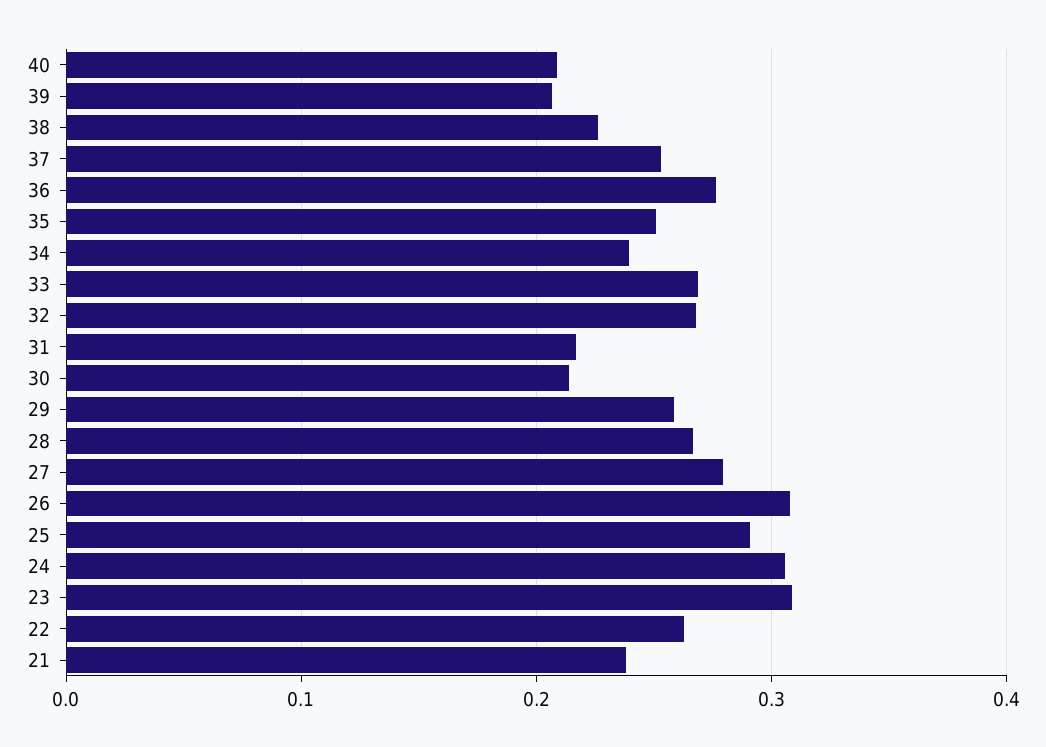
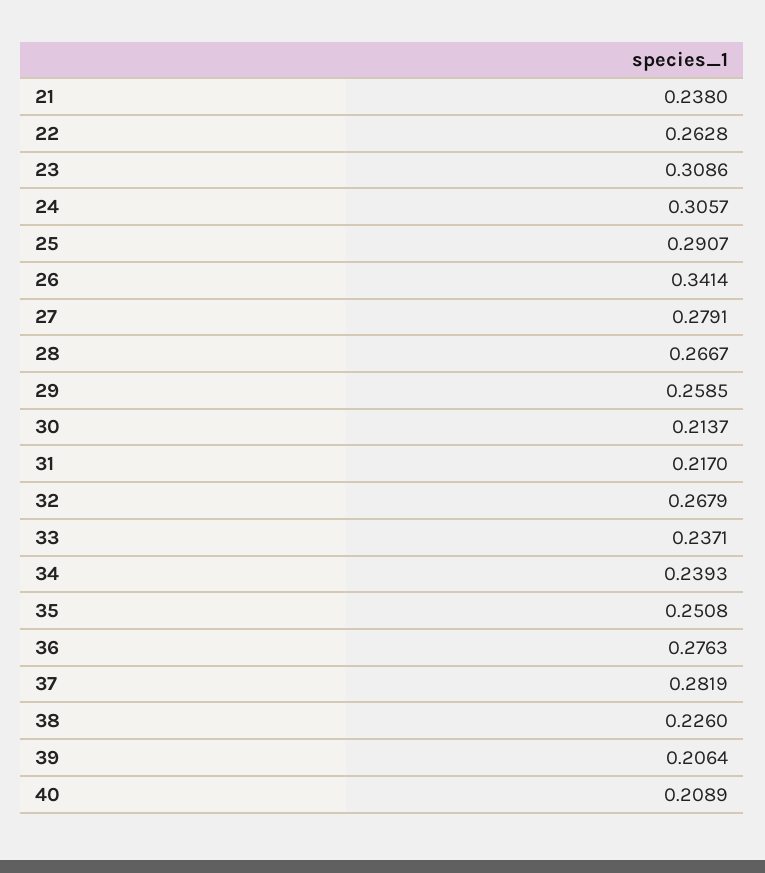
  {
    "40": 0.2089,
    "39": 0.2064,
    "38": 0.226,
-   "37": 0.25,
+   "37": 0.2819,
    "36": 0.2763,
    "35": 0.2508,
    "34": 0.2393,
-   "33": 0.27,
+   "33": 0.2371,
    "32": 0.2679,
    "31": 0.217,
    "30": 0.2137,
    "29": 0.2585,
    "28": 0.2667,
    "27": 0.2791,
-   "26": 0.31,
+   "26": 0.3414,
    "25": 0.2907,
    "24": 0.3057,
    "23": 0.3086,
    "22": 0.2628,
    "21": 0.238
  }

